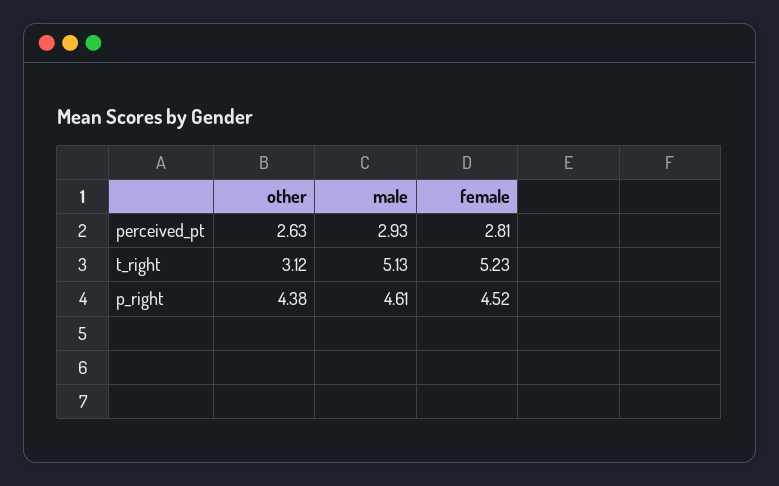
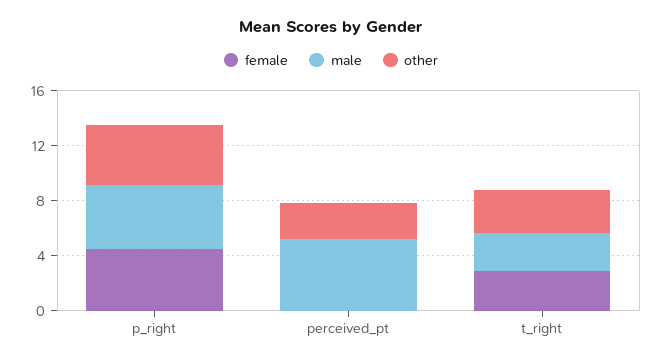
  {
    "other": {
      "perceived_pt": 2.63,
      "t_right": 3.12,
      "p_right": 4.38
    },
    "male": {
-     "perceived_pt": 2.93,
+     "perceived_pt": 5,
-     "t_right": 5.13,
+     "t_right": 3,
      "p_right": 4.61
    },
    "female": {
-     "perceived_pt": 2.81,
+     "perceived_pt": 0,
-     "t_right": 5.23,
+     "t_right": 3,
      "p_right": 4.52
    }
  }

